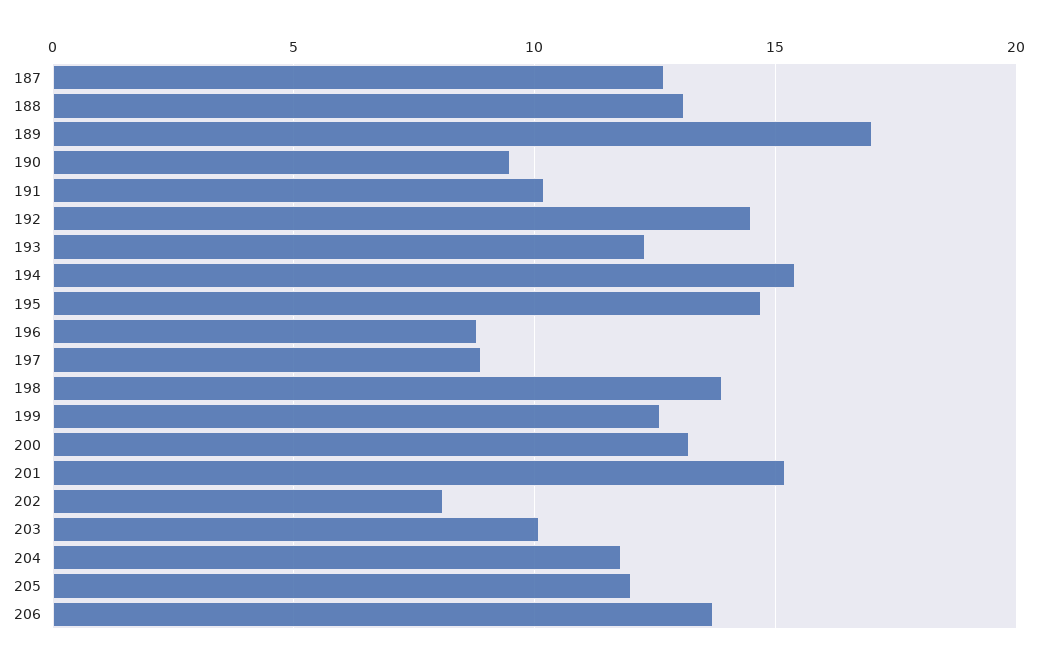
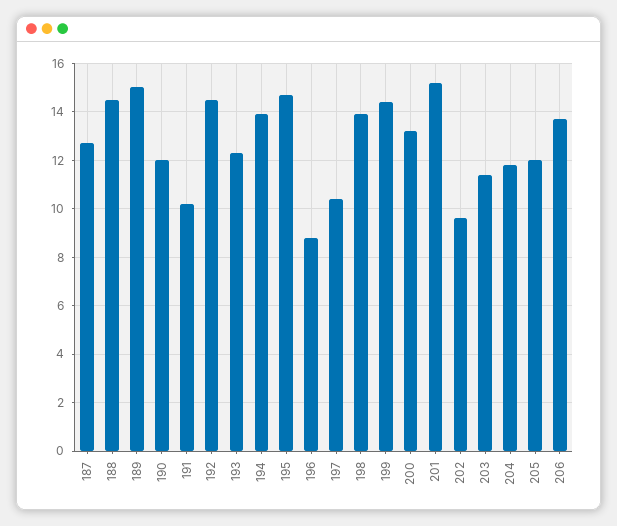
  {
    "187": 12.5,
-   "188": 13,
+   "188": 14.5,
-   "189": 17,
+   "189": 15,
-   "190": 9.5,
+   "190": 12,
    "191": 10,
    "192": 14.5,
    "193": 12.5,
-   "194": 15.5,
+   "194": 14,
    "195": 14.5,
    "196": 9,
-   "197": 9,
+   "197": 10.5,
    "198": 14,
-   "199": 12.5,
+   "199": 14.5,
    "200": 13,
    "201": 15,
-   "202": 8,
+   "202": 9.5,
-   "203": 10,
+   "203": 11.5,
    "204": 12,
    "205": 12,
    "206": 13.5
  }

